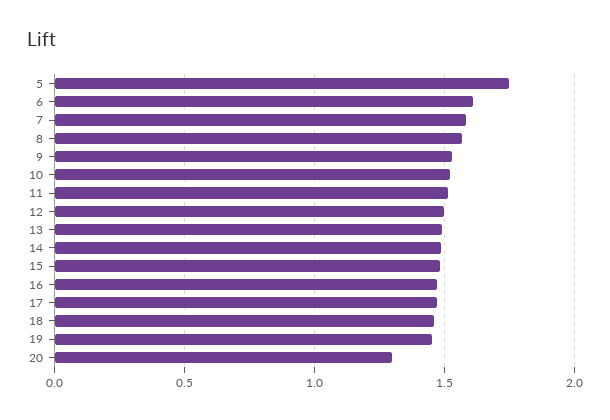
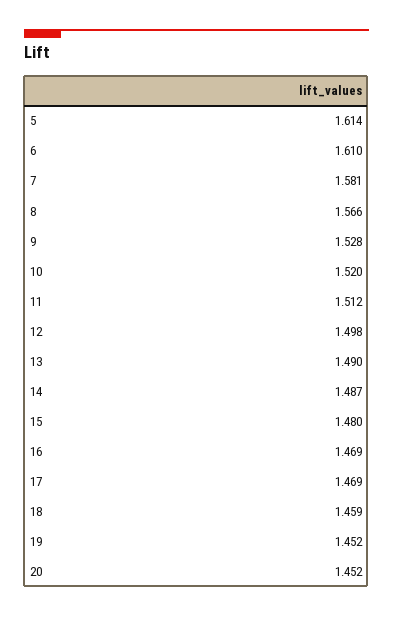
  {
-   "5": 1.75,
+   "5": 1.614,
    "6": 1.61,
    "7": 1.581,
    "8": 1.566,
    "9": 1.528,
    "10": 1.52,
    "11": 1.512,
    "12": 1.498,
    "13": 1.49,
    "14": 1.487,
    "15": 1.48,
    "16": 1.469,
    "17": 1.469,
    "18": 1.459,
    "19": 1.452,
-   "20": 1.3
+   "20": 1.452
  }

